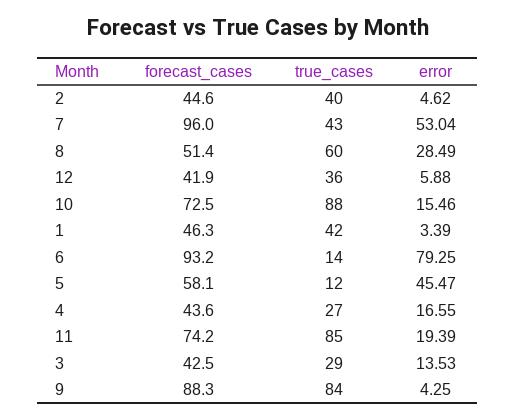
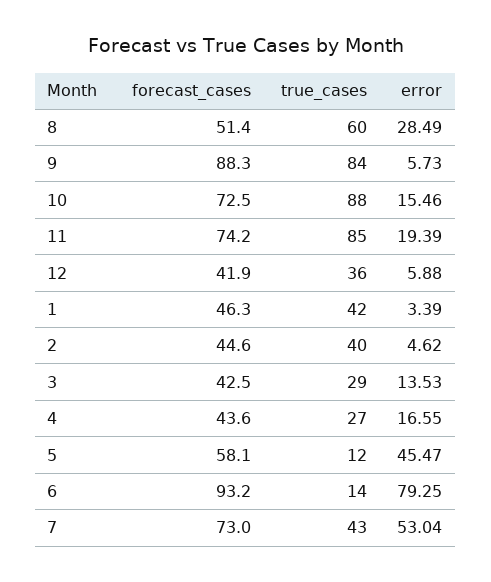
  {
    "forecast_cases": {
      "2": 44.6,
-     "7": 96,
+     "7": 73,
      "8": 51.4,
      "12": 41.9,
      "10": 72.5,
      "1": 46.3,
      "6": 93.2,
      "5": 58.1,
      "4": 43.6,
      "11": 74.2,
      "3": 42.5,
      "9": 88.3
    },
    "true_cases": {
      "2": 40,
      "7": 43,
      "8": 60,
      "12": 36,
      "10": 88,
      "1": 42,
      "6": 14,
      "5": 12,
      "4": 27,
      "11": 85,
      "3": 29,
      "9": 84
    },
    "error": {
      "2": 4.62,
      "7": 53.04,
      "8": 28.49,
      "12": 5.88,
      "10": 15.46,
      "1": 3.39,
      "6": 79.25,
      "5": 45.47,
      "4": 16.55,
      "11": 19.39,
      "3": 13.53,
-     "9": 4.25
+     "9": 5.73
    }
  }

